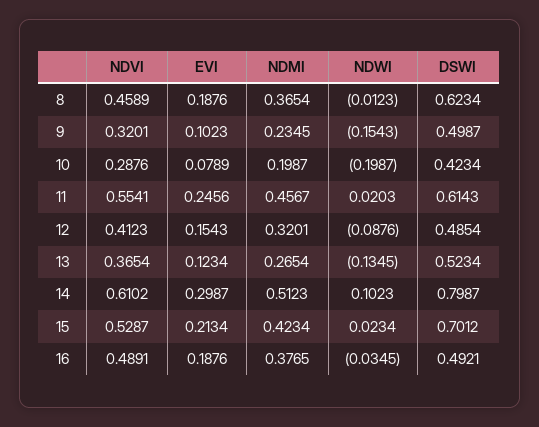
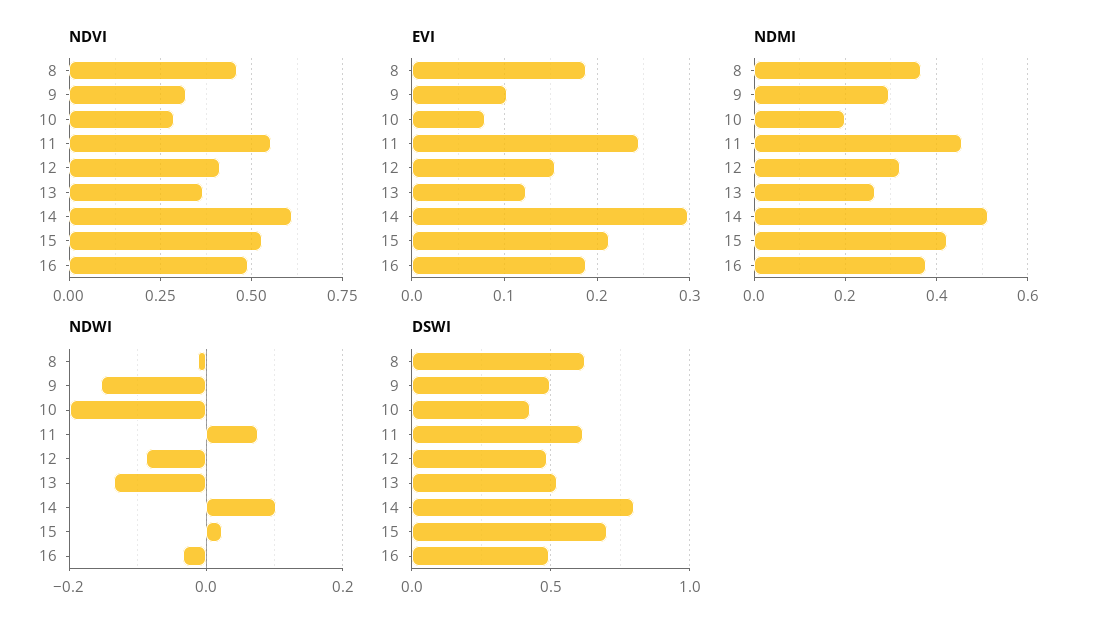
  {
    "NDVI": {
      "8": 0.4589,
      "9": 0.3201,
      "10": 0.2876,
      "11": 0.5541,
      "12": 0.4123,
      "13": 0.3654,
      "14": 0.6102,
      "15": 0.5287,
      "16": 0.4891
    },
    "EVI": {
      "8": 0.1876,
      "9": 0.1023,
      "10": 0.0789,
      "11": 0.2456,
      "12": 0.1543,
      "13": 0.1234,
      "14": 0.2987,
      "15": 0.2134,
      "16": 0.1876
    },
    "NDMI": {
      "8": 0.3654,
-     "9": 0.2345,
+     "9": 0.3,
      "10": 0.1987,
      "11": 0.4567,
      "12": 0.3201,
      "13": 0.2654,
      "14": 0.5123,
      "15": 0.4234,
      "16": 0.3765
    },
    "NDWI": {
      "8": -0.0123,
      "9": -0.1543,
      "10": -0.1987,
-     "11": 0.0203,
+     "11": 0.08,
      "12": -0.0876,
      "13": -0.1345,
      "14": 0.1023,
      "15": 0.0234,
      "16": -0.0345
    },
    "DSWI": {
      "8": 0.6234,
      "9": 0.4987,
      "10": 0.4234,
      "11": 0.6143,
      "12": 0.4854,
      "13": 0.5234,
      "14": 0.7987,
      "15": 0.7012,
      "16": 0.4921
    }
  }

